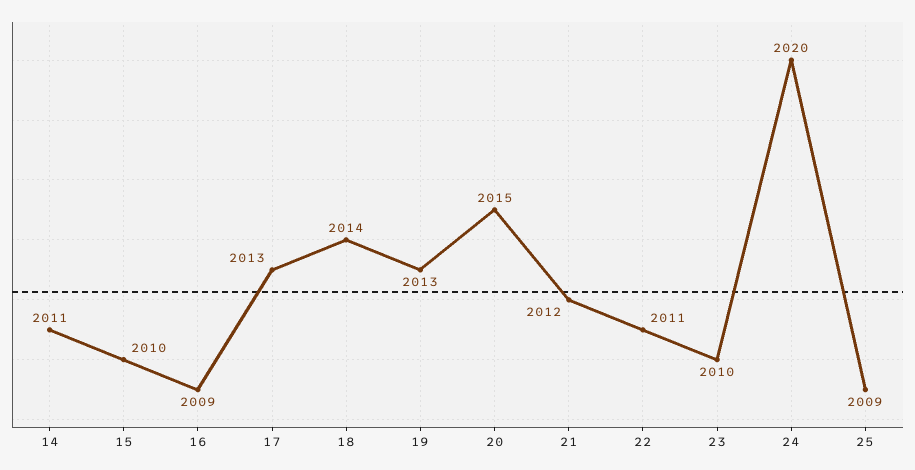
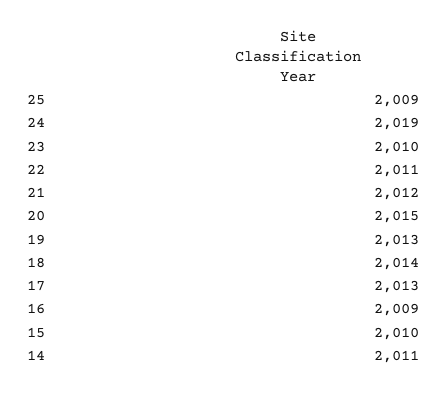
  {
    "14": 2011,
    "15": 2010,
    "16": 2009,
    "17": 2013,
    "18": 2014,
    "19": 2013,
    "20": 2015,
    "21": 2012,
    "22": 2011,
    "23": 2010,
-   "24": 2020,
+   "24": 2019,
    "25": 2009
  }

